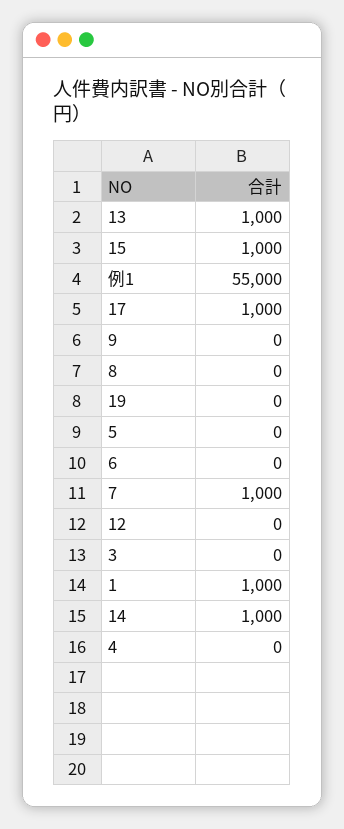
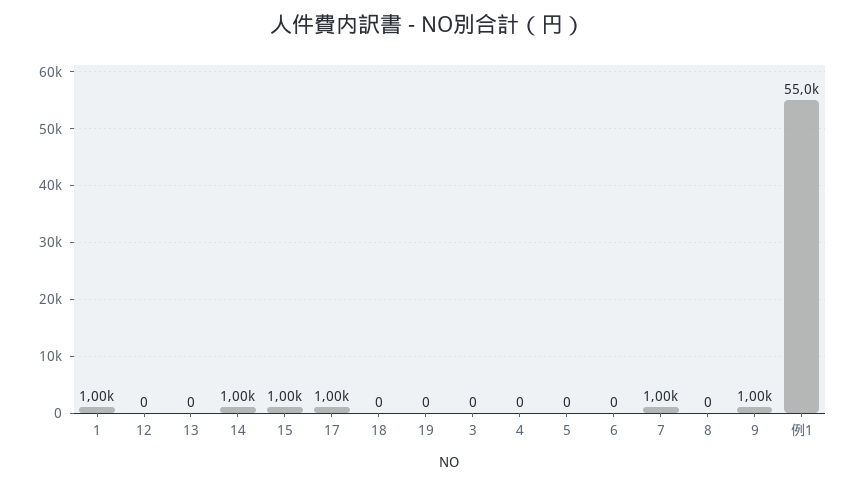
  {
-   "13": 1000,
+   "13": 0,
    "15": 1000,
    "例1": 55000,
    "17": 1000,
-   "9": 0,
+   "9": 1000,
    "8": 0,
    "19": 0,
    "5": 0,
    "6": 0,
    "7": 1000,
    "12": 0,
    "3": 0,
    "1": 1000,
    "14": 1000,
-   "4": 0
+   "4": 0,
+   "18": 0
  }

